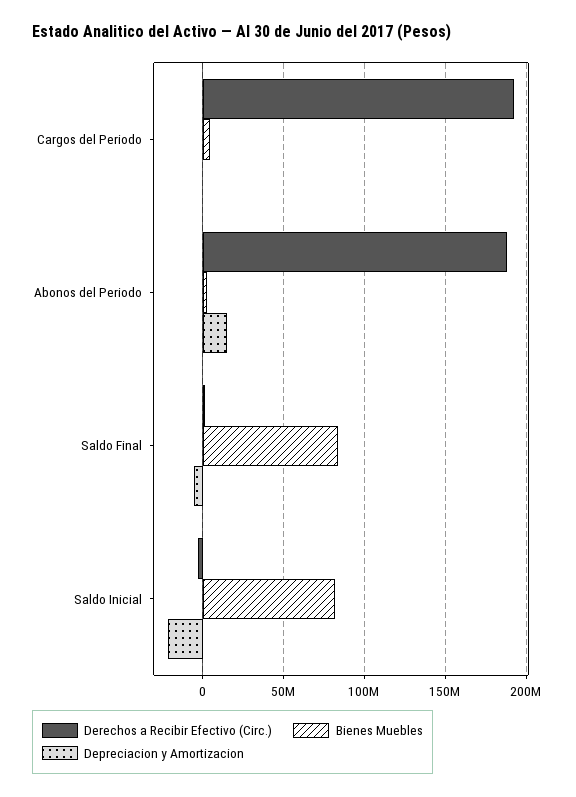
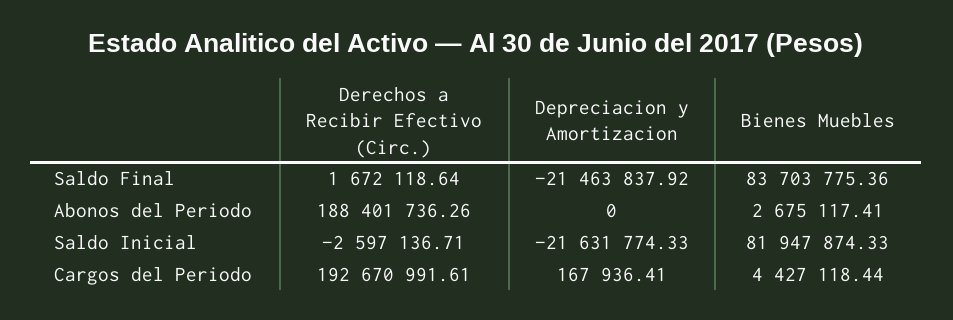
  {
    "Derechos a Recibir Efectivo (Circ.)": {
      "Cargos del Periodo": 192670991.61,
      "Abonos del Periodo": 188401736.26,
      "Saldo Final": 1672118.64,
      "Saldo Inicial": -2597136.71
    },
    "Bienes Muebles": {
      "Cargos del Periodo": 4427118.44,
      "Abonos del Periodo": 2675117.41,
      "Saldo Final": 83703775.36,
      "Saldo Inicial": 81947874.33
    },
    "Depreciacion y Amortizacion": {
      "Cargos del Periodo": 167936.41,
-     "Abonos del Periodo": 15000000,
+     "Abonos del Periodo": 0,
-     "Saldo Final": -5000000,
+     "Saldo Final": -21463837.92,
      "Saldo Inicial": -21631774.33
    }
  }

